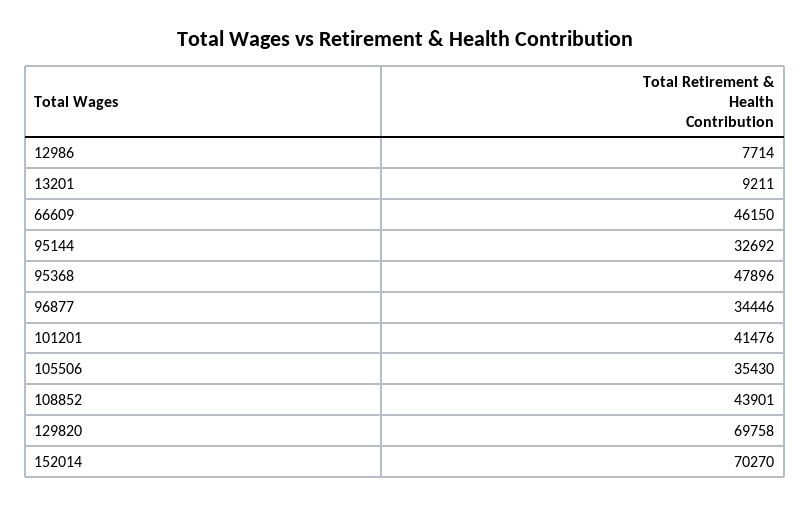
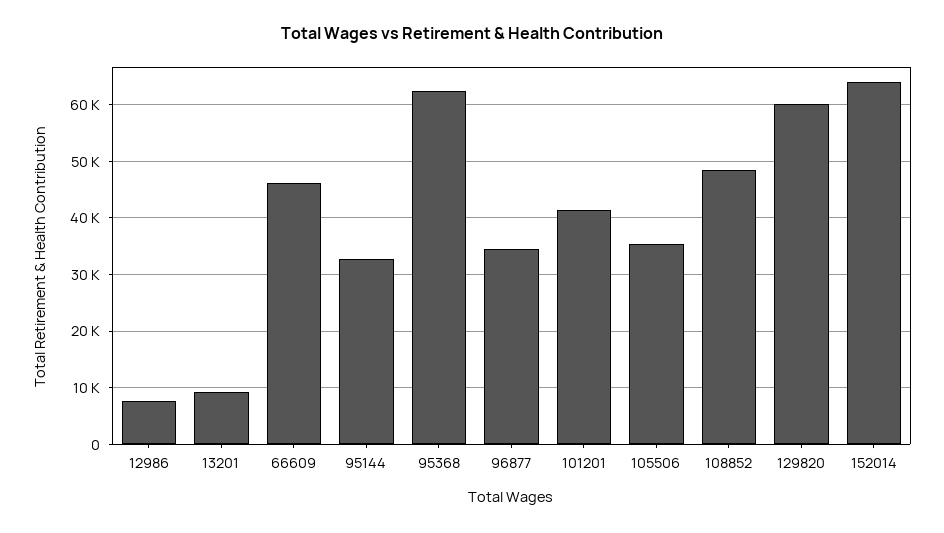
  {
    "12986": 7714,
    "13201": 9211,
    "66609": 46150,
    "95144": 32692,
-   "95368": 47896,
+   "95368": 62000,
    "96877": 34446,
    "101201": 41476,
    "105506": 35430,
-   "108852": 43901,
+   "108852": 48000,
-   "129820": 69758,
+   "129820": 60000,
-   "152014": 70270
+   "152014": 64000
  }

